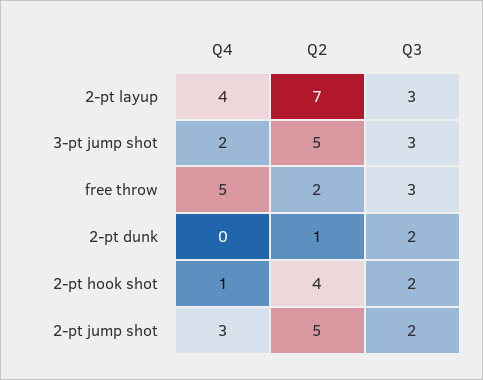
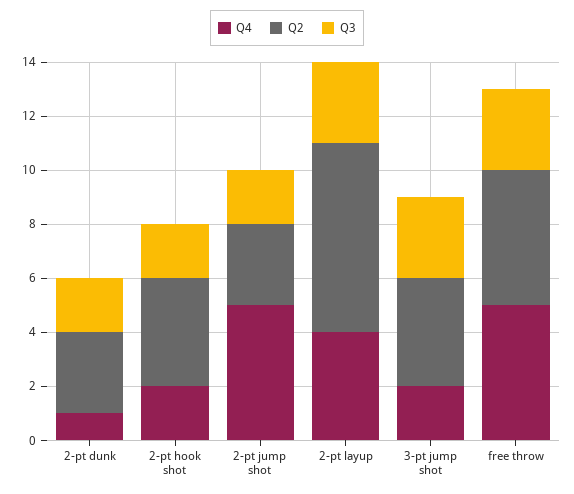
  {
    "Q4": {
      "2-pt layup": 4,
      "3-pt jump shot": 2,
      "free throw": 5,
-     "2-pt dunk": 0,
+     "2-pt dunk": 1,
-     "2-pt hook shot": 1,
+     "2-pt hook shot": 2,
-     "2-pt jump shot": 3
+     "2-pt jump shot": 5
    },
    "Q2": {
      "2-pt layup": 7,
-     "3-pt jump shot": 5,
+     "3-pt jump shot": 4,
-     "free throw": 2,
+     "free throw": 5,
-     "2-pt dunk": 1,
+     "2-pt dunk": 3,
      "2-pt hook shot": 4,
-     "2-pt jump shot": 5
+     "2-pt jump shot": 3
    },
    "Q3": {
      "2-pt layup": 3,
      "3-pt jump shot": 3,
      "free throw": 3,
      "2-pt dunk": 2,
      "2-pt hook shot": 2,
      "2-pt jump shot": 2
    }
  }

